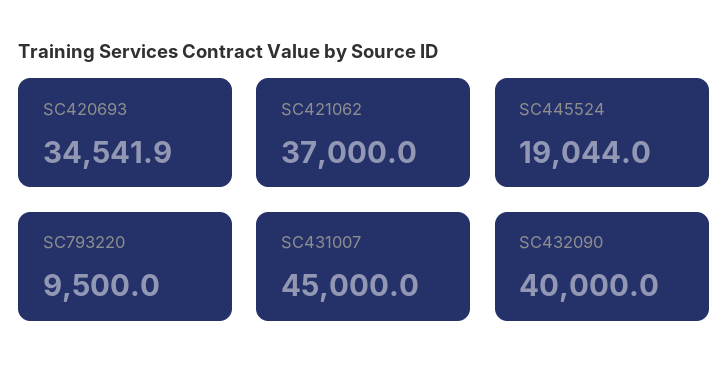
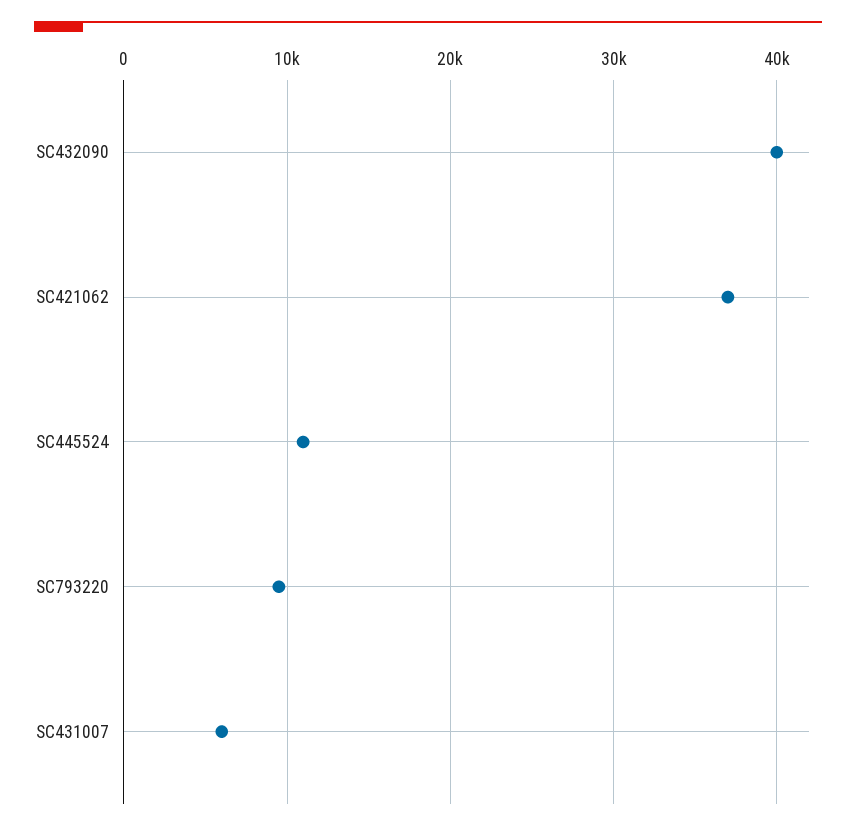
  {
-   "SC420693": 34541.9,
    "SC421062": 37000,
-   "SC445524": 19044,
+   "SC445524": 11000,
    "SC793220": 9500,
-   "SC431007": 45000,
+   "SC431007": 6000,
    "SC432090": 40000
  }

